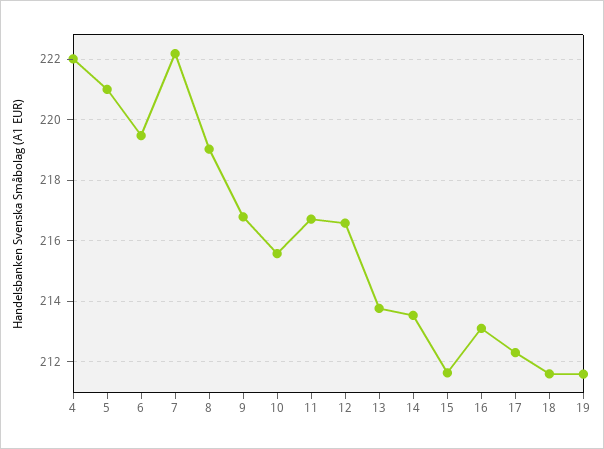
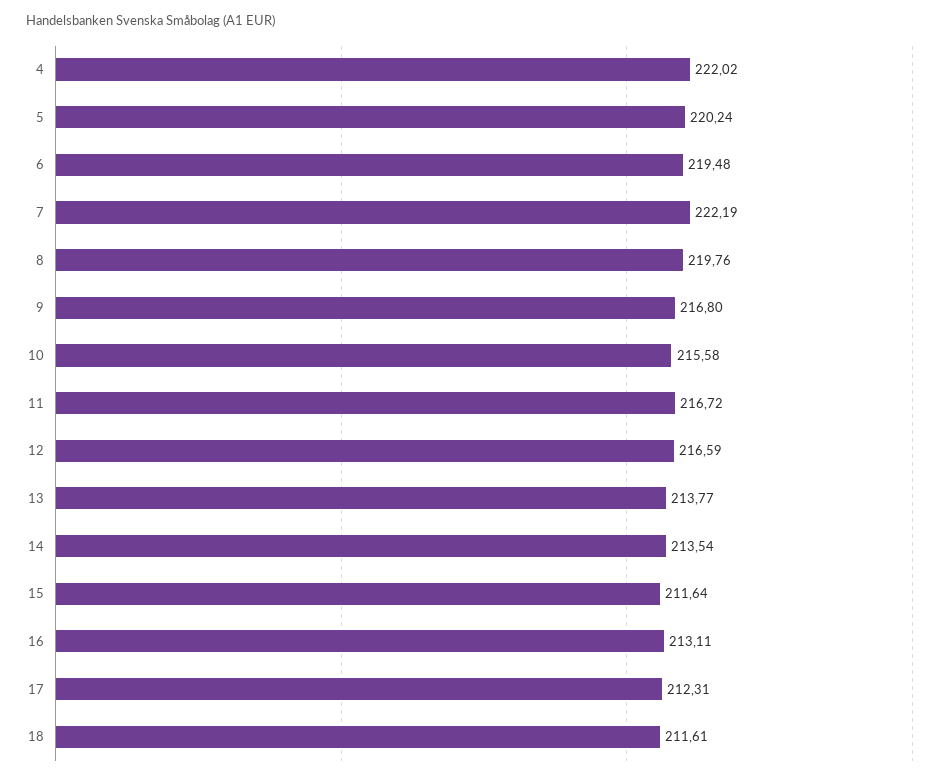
  {
    "4": 222.02,
-   "5": 221,
+   "5": 220.24,
    "6": 219.48,
    "7": 222.19,
-   "8": 219,
+   "8": 219.76,
    "9": 216.8,
    "10": 215.58,
    "11": 216.72,
    "12": 216.59,
    "13": 213.77,
    "14": 213.54,
    "15": 211.64,
    "16": 213.11,
    "17": 212.31,
-   "18": 211.61,
+   "18": 211.61
-   "19": 211.6
  }

